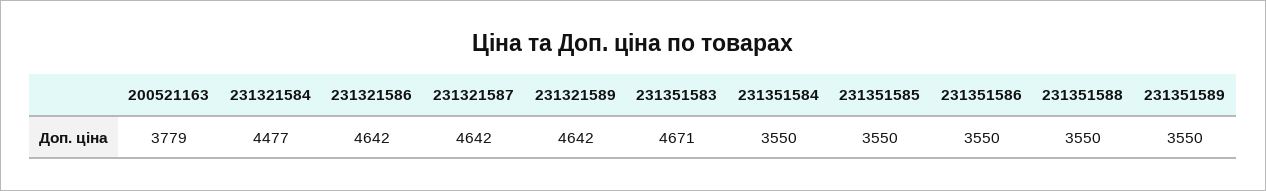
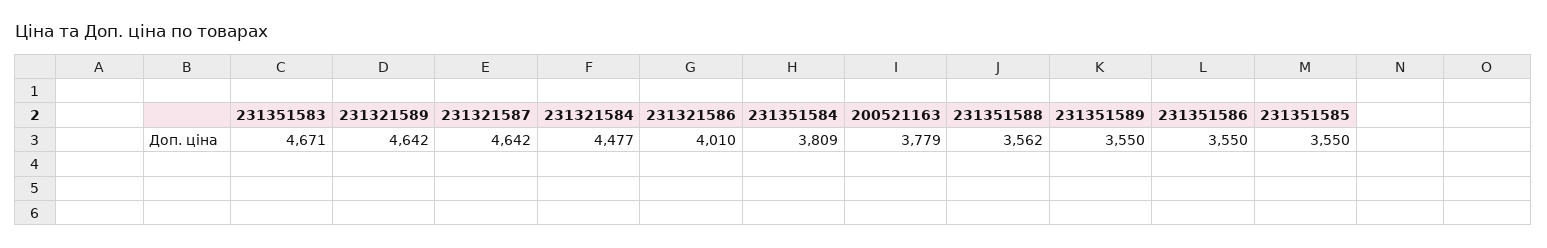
  {
    "200521163": 3779,
    "231321584": 4477,
-   "231321586": 4642,
+   "231321586": 4010,
    "231321587": 4642,
    "231321589": 4642,
    "231351583": 4671,
-   "231351584": 3550,
+   "231351584": 3809,
    "231351585": 3550,
    "231351586": 3550,
-   "231351588": 3550,
+   "231351588": 3562,
    "231351589": 3550
  }

